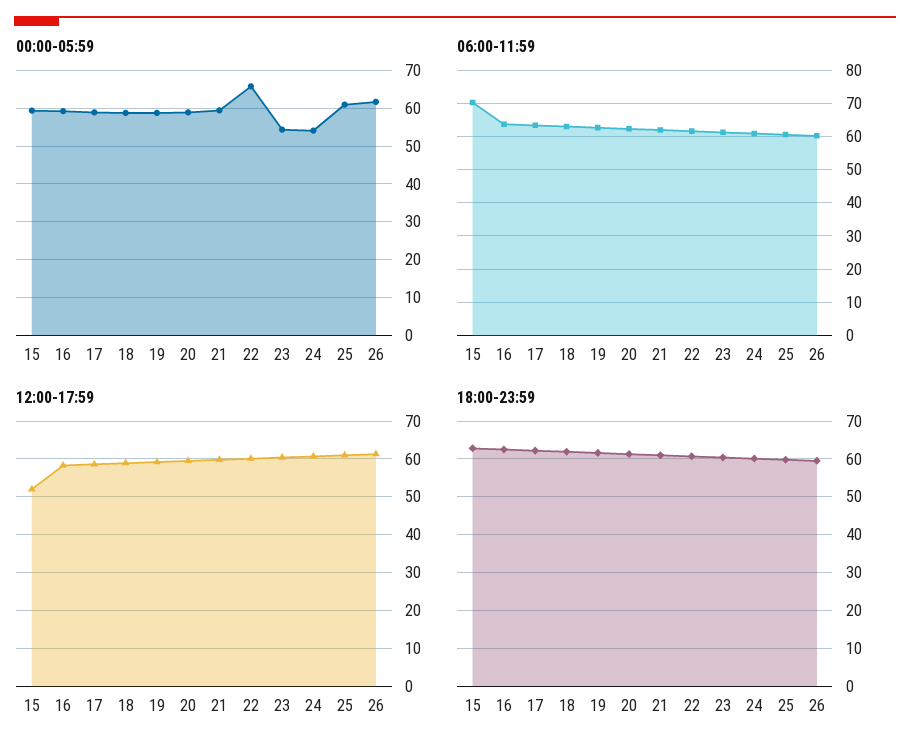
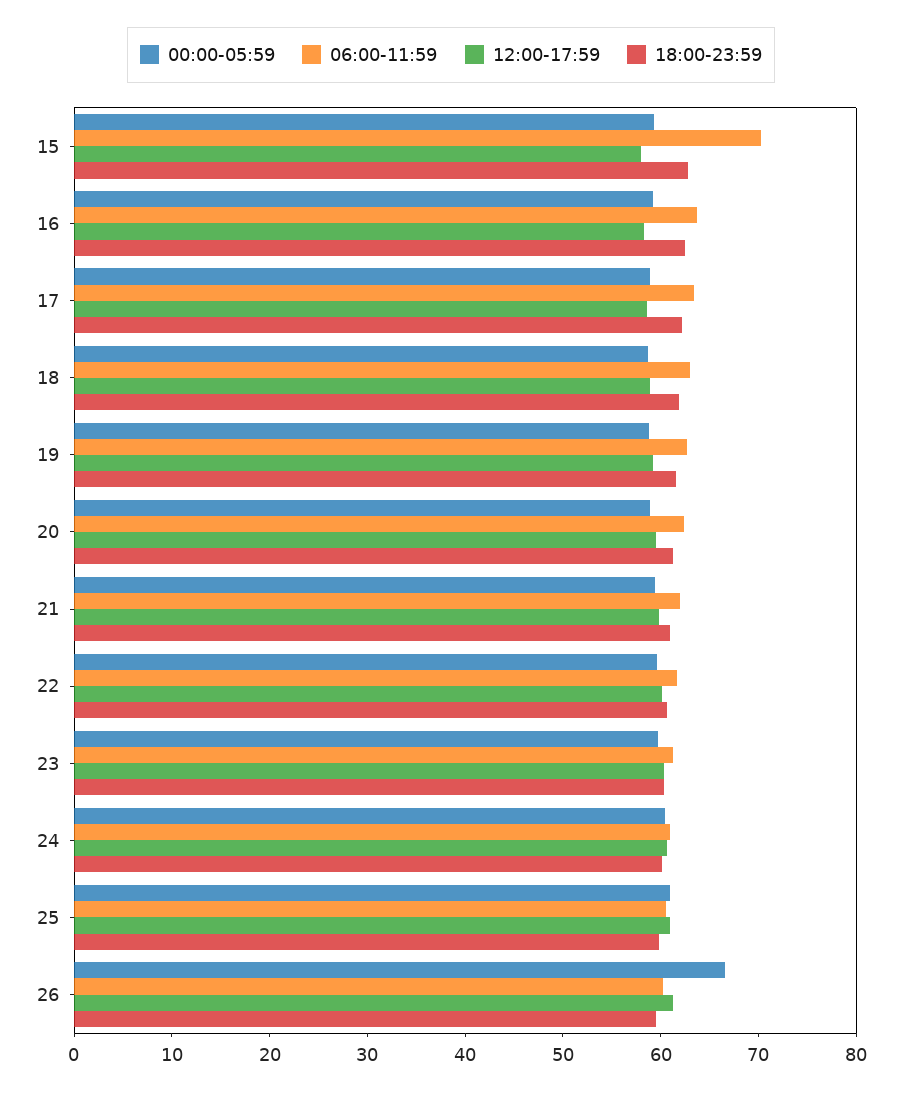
  {
    "00:00-05:59": {
      "15": 60,
      "16": 60,
      "17": 58,
      "18": 58,
      "19": 58,
      "20": 58,
      "21": 60,
-     "22": 66,
+     "22": 60,
-     "23": 54,
+     "23": 60,
-     "24": 54,
+     "24": 60,
      "25": 60,
-     "26": 62
+     "26": 66
    },
    "06:00-11:59": {
      "15": 70,
      "16": 64,
      "17": 64,
      "18": 64,
      "19": 62,
      "20": 62,
      "21": 62,
      "22": 62,
      "23": 62,
      "24": 60,
      "25": 60,
      "26": 60
    },
    "12:00-17:59": {
-     "15": 52,
+     "15": 58,
      "16": 58,
      "17": 58,
      "18": 58,
      "19": 60,
      "20": 60,
      "21": 60,
      "22": 60,
      "23": 60,
      "24": 60,
      "25": 62,
      "26": 62
    },
    "18:00-23:59": {
      "15": 62,
      "16": 62,
      "17": 62,
      "18": 62,
      "19": 62,
      "20": 62,
      "21": 62,
      "22": 60,
      "23": 60,
      "24": 60,
      "25": 60,
      "26": 60
    }
  }

